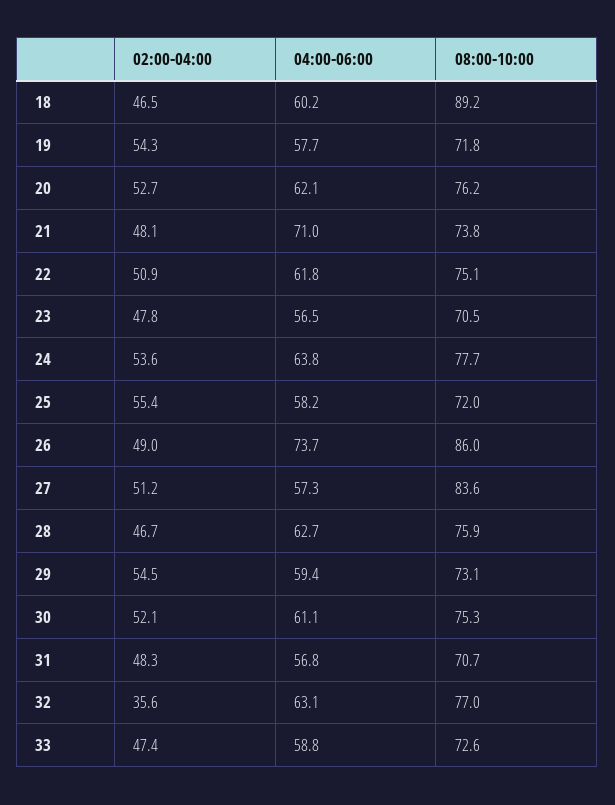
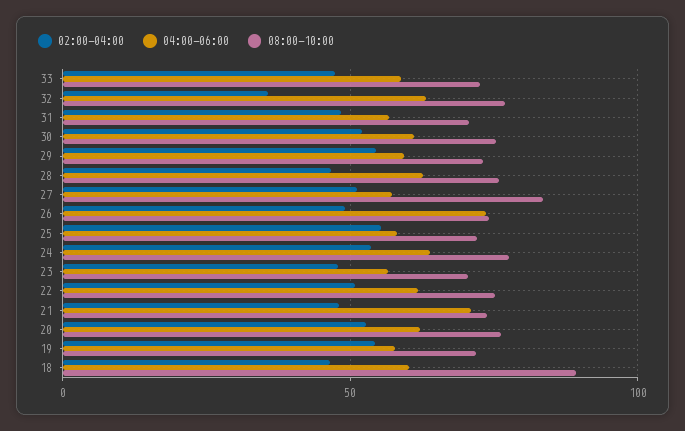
  {
    "02:00-04:00": {
      "18": 46.5,
      "19": 54.3,
      "20": 52.7,
      "21": 48.1,
      "22": 50.9,
      "23": 47.8,
      "24": 53.6,
      "25": 55.4,
      "26": 49,
      "27": 51.2,
      "28": 46.7,
      "29": 54.5,
      "30": 52.1,
      "31": 48.3,
      "32": 35.6,
      "33": 47.4
    },
    "04:00-06:00": {
      "18": 60.2,
      "19": 57.7,
      "20": 62.1,
      "21": 71,
      "22": 61.8,
      "23": 56.5,
      "24": 63.8,
      "25": 58.2,
      "26": 73.7,
      "27": 57.3,
      "28": 62.7,
      "29": 59.4,
      "30": 61.1,
      "31": 56.8,
      "32": 63.1,
      "33": 58.8
    },
    "08:00-10:00": {
      "18": 89.2,
      "19": 71.8,
      "20": 76.2,
      "21": 73.8,
      "22": 75.1,
      "23": 70.5,
      "24": 77.7,
      "25": 72,
-     "26": 86,
+     "26": 75,
      "27": 83.6,
      "28": 75.9,
      "29": 73.1,
      "30": 75.3,
      "31": 70.7,
      "32": 77,
      "33": 72.6
    }
  }

